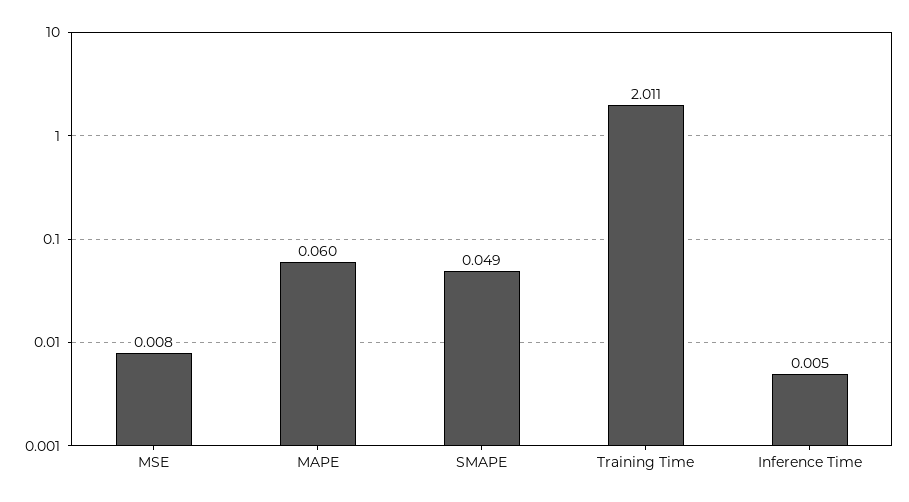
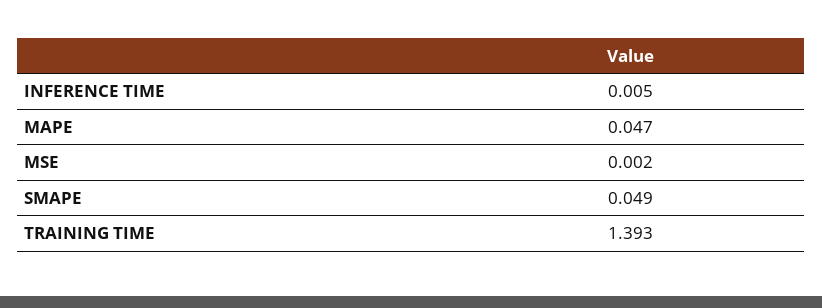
  {
-   "MSE": 0.008,
+   "MSE": 0.002,
-   "MAPE": 0.06,
+   "MAPE": 0.047,
    "SMAPE": 0.049,
-   "Training Time": 2.011,
+   "Training Time": 1.393,
    "Inference Time": 0.005
  }

